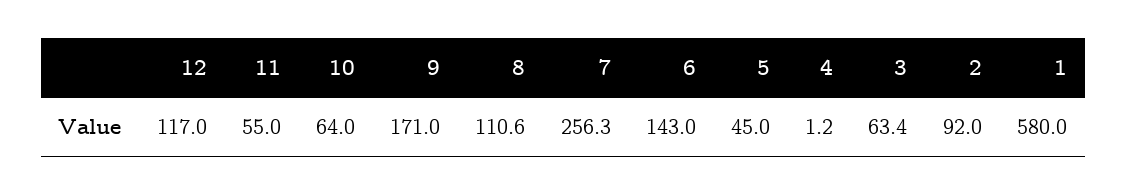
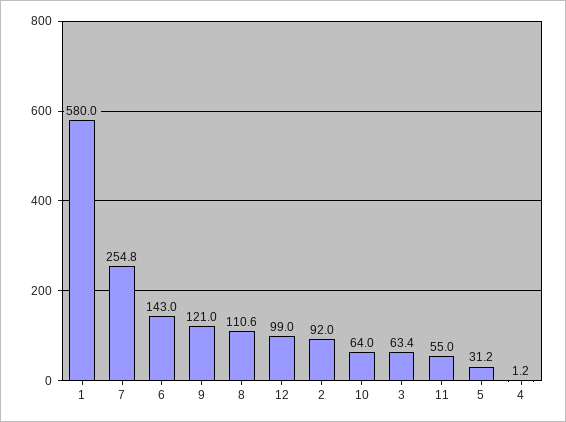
  {
-   "12": 117,
+   "12": 99,
    "11": 55,
    "10": 64,
-   "9": 171,
+   "9": 121,
    "8": 110.6,
-   "7": 256.3,
+   "7": 254.8,
    "6": 143,
-   "5": 45,
+   "5": 31.2,
    "4": 1.2,
    "3": 63.4,
    "2": 92,
    "1": 580
  }

